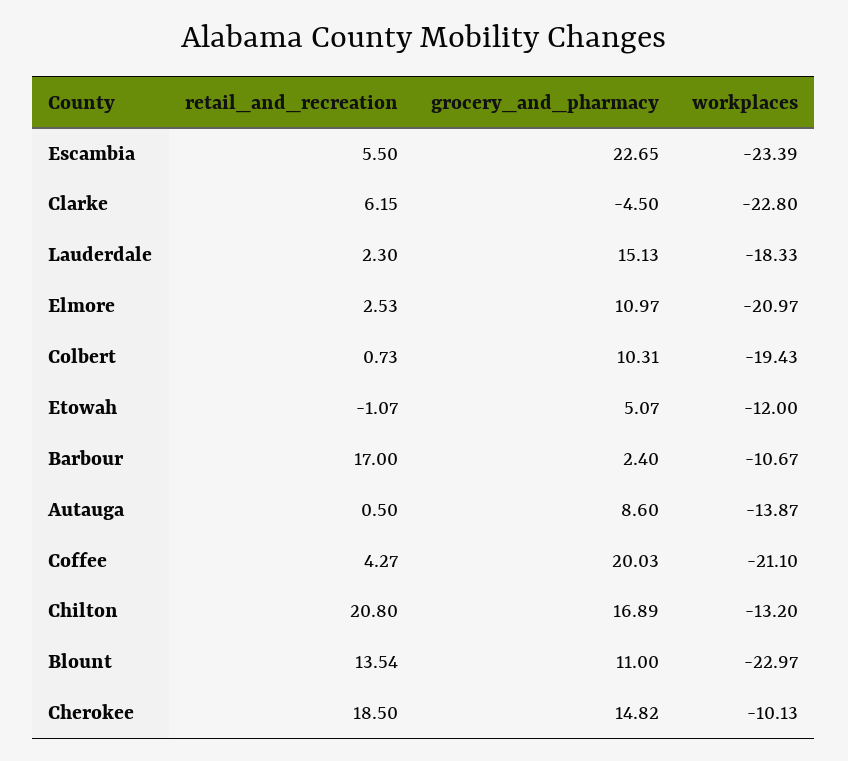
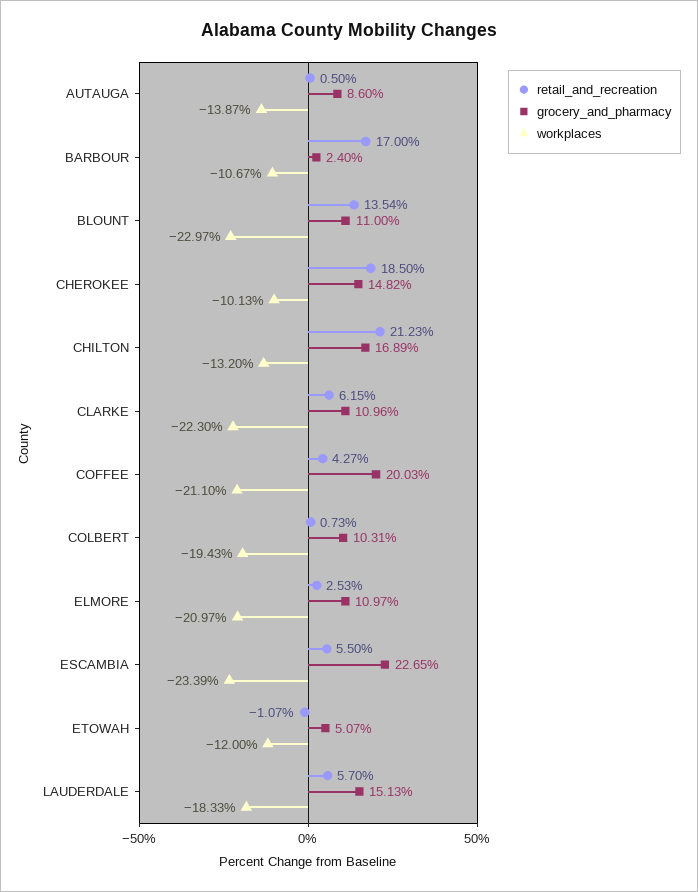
  {
    "retail_and_recreation": {
      "Escambia": 5.5,
      "Clarke": 6.15,
-     "Lauderdale": 2.3,
+     "Lauderdale": 5.7,
      "Elmore": 2.53,
      "Colbert": 0.73,
      "Etowah": -1.07,
      "Barbour": 17,
      "Autauga": 0.5,
      "Coffee": 4.27,
-     "Chilton": 20.8,
+     "Chilton": 21.23,
      "Blount": 13.54,
      "Cherokee": 18.5
    },
    "grocery_and_pharmacy": {
      "Escambia": 22.65,
-     "Clarke": -4.5,
+     "Clarke": 10.96,
      "Lauderdale": 15.13,
      "Elmore": 10.97,
      "Colbert": 10.31,
      "Etowah": 5.07,
      "Barbour": 2.4,
      "Autauga": 8.6,
      "Coffee": 20.03,
      "Chilton": 16.89,
      "Blount": 11,
      "Cherokee": 14.82
    },
    "workplaces": {
      "Escambia": -23.39,
-     "Clarke": -22.8,
+     "Clarke": -22.3,
      "Lauderdale": -18.33,
      "Elmore": -20.97,
      "Colbert": -19.43,
      "Etowah": -12,
      "Barbour": -10.67,
      "Autauga": -13.87,
      "Coffee": -21.1,
      "Chilton": -13.2,
      "Blount": -22.97,
      "Cherokee": -10.13
    }
  }

